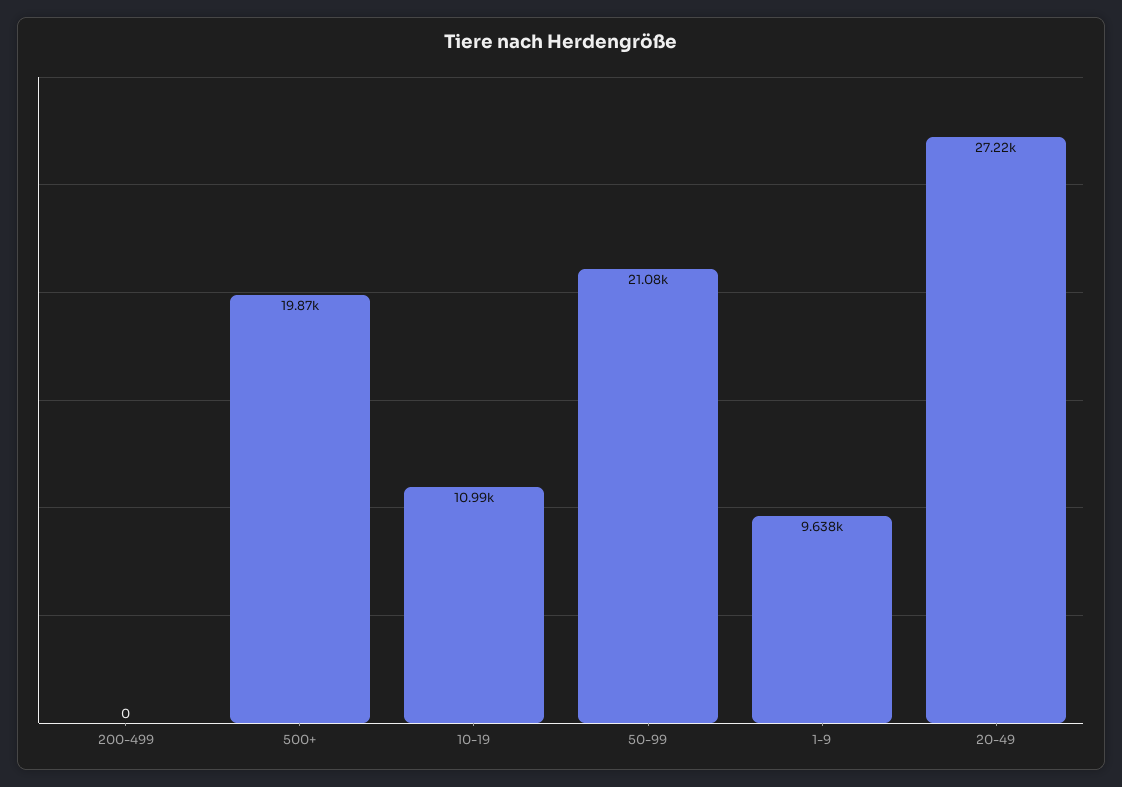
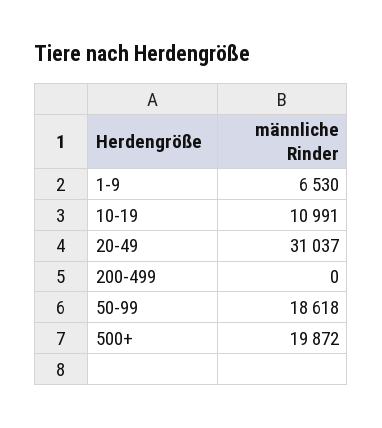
  {
    "200-499": 0,
    "500+": 19872,
    "10-19": 10991,
-   "50-99": 21080,
+   "50-99": 18618,
-   "1-9": 9638,
+   "1-9": 6530,
-   "20-49": 27220
+   "20-49": 31037
  }

